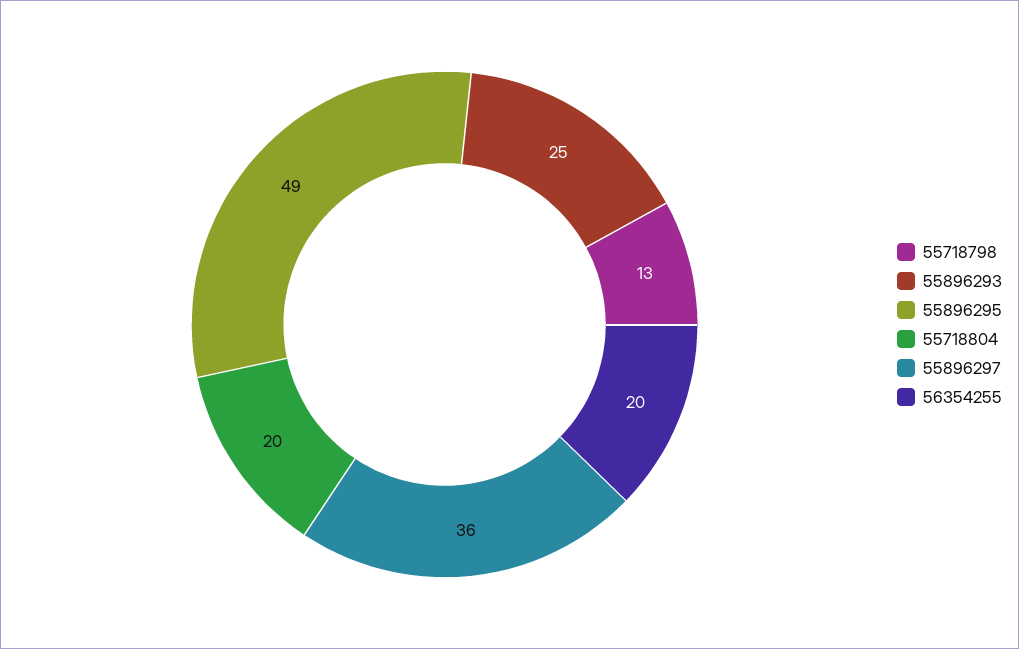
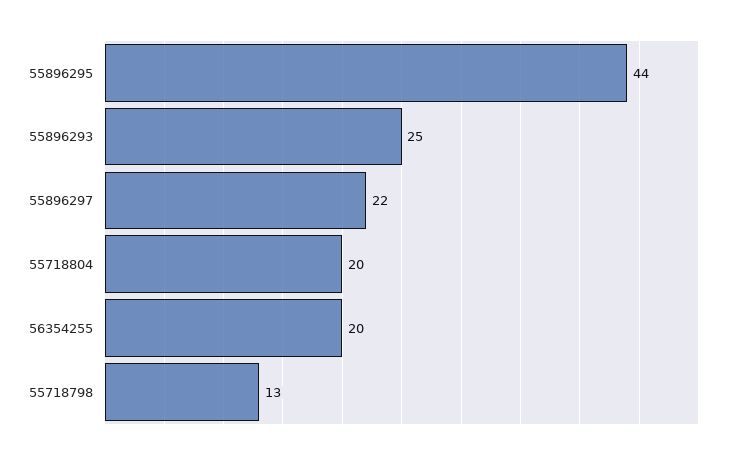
  {
    "55718798": 13,
    "55896293": 25,
-   "55896295": 49,
+   "55896295": 44,
    "55718804": 20,
-   "55896297": 36,
+   "55896297": 22,
    "56354255": 20
  }

